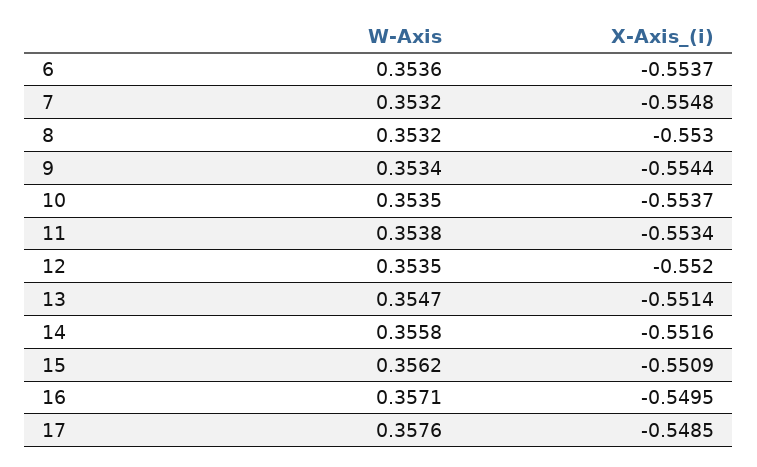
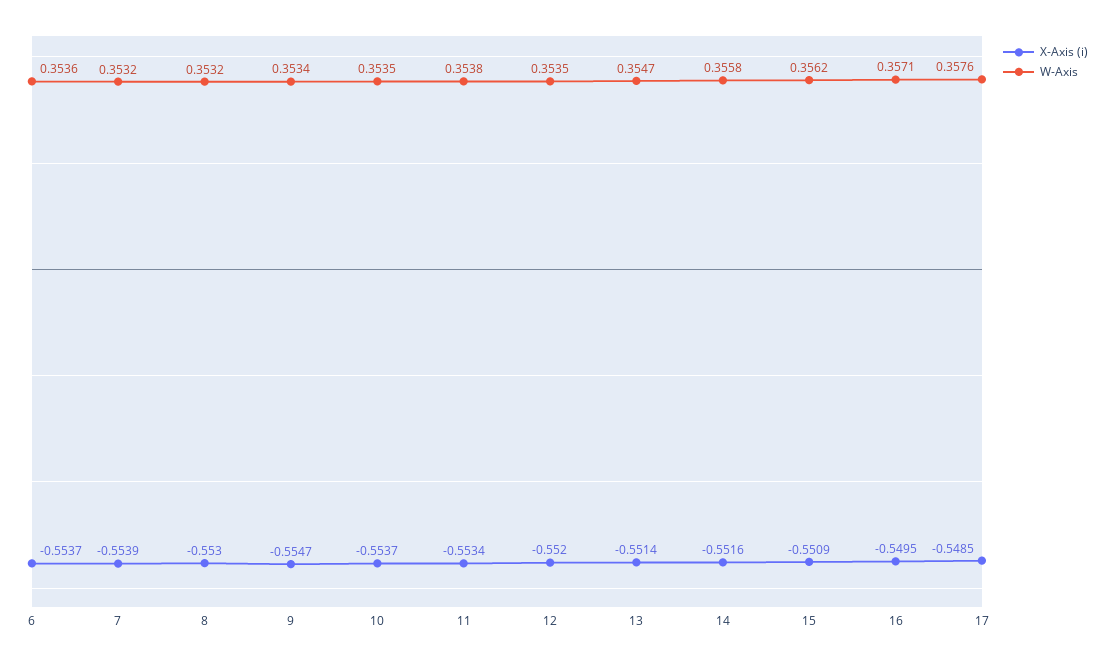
  {
    "W-Axis": {
      "6": 0.3536,
      "7": 0.3532,
      "8": 0.3532,
      "9": 0.3534,
      "10": 0.3535,
      "11": 0.3538,
      "12": 0.3535,
      "13": 0.3547,
      "14": 0.3558,
      "15": 0.3562,
      "16": 0.3571,
      "17": 0.3576
    },
    "X-Axis_(i)": {
      "6": -0.5537,
-     "7": -0.5548,
+     "7": -0.5539,
      "8": -0.553,
-     "9": -0.5544,
+     "9": -0.5547,
      "10": -0.5537,
      "11": -0.5534,
      "12": -0.552,
      "13": -0.5514,
      "14": -0.5516,
      "15": -0.5509,
      "16": -0.5495,
      "17": -0.5485
    }
  }

